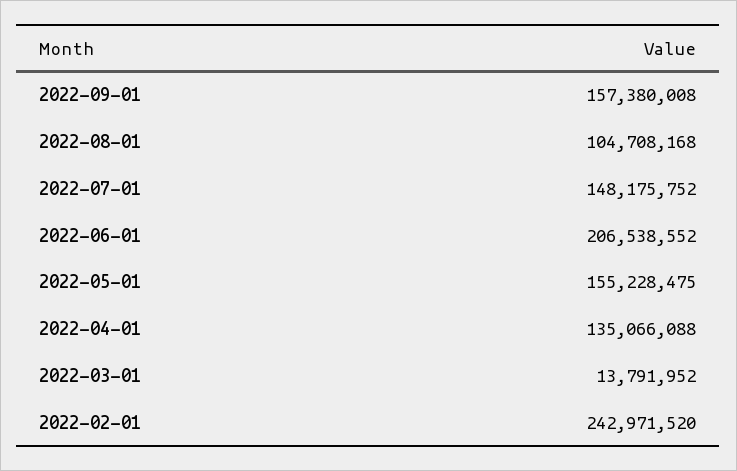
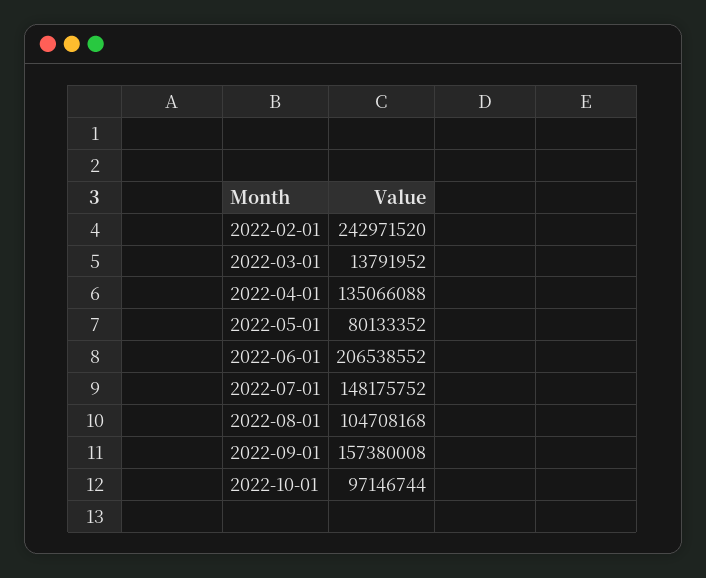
  {
    "2022-09-01": 157380008,
    "2022-08-01": 104708168,
    "2022-07-01": 148175752,
    "2022-06-01": 206538552,
-   "2022-05-01": 155228475,
+   "2022-05-01": 80133352,
    "2022-04-01": 135066088,
    "2022-03-01": 13791952,
-   "2022-02-01": 242971520
+   "2022-02-01": 242971520,
+   "2022-10-01": 97146744
  }

